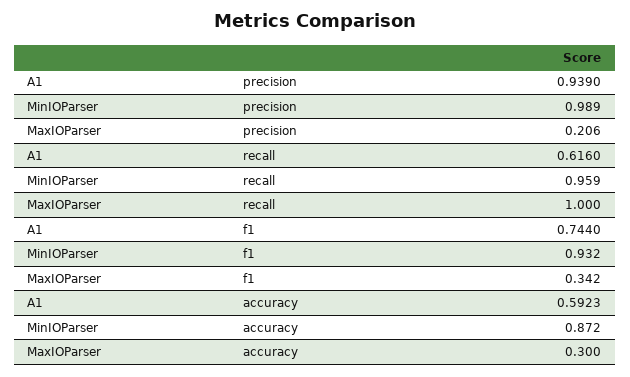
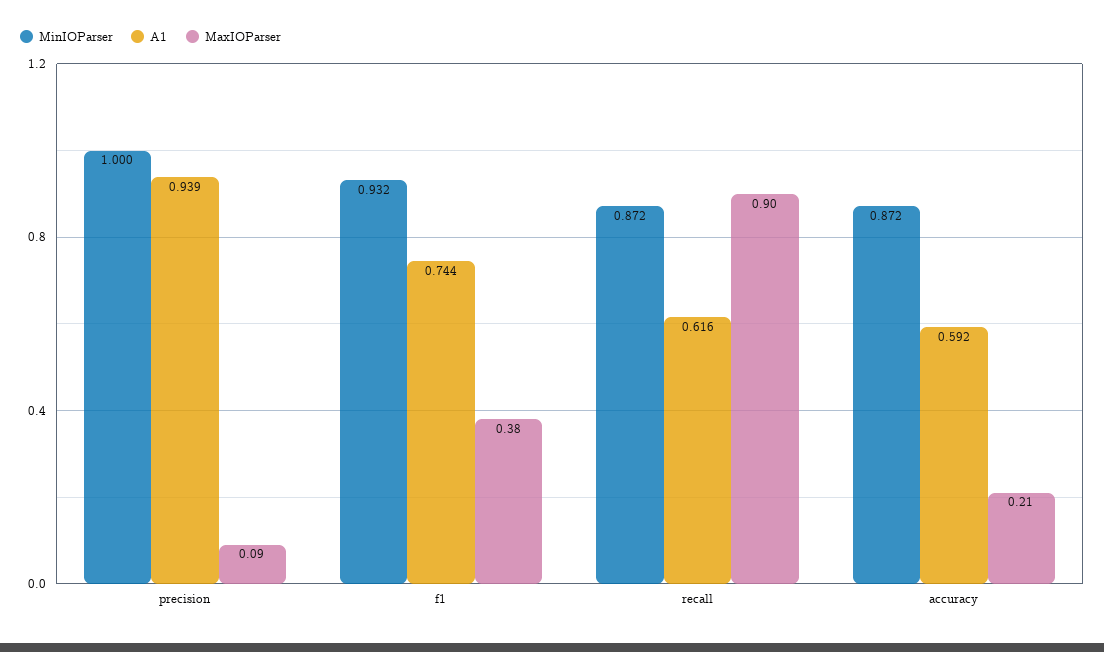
  {
    "A1": {
      "precision": 0.939,
      "recall": 0.616,
      "f1": 0.744,
      "accuracy": 0.5923
    },
    "MinIOParser": {
-     "precision": 0.989,
+     "precision": 1,
-     "recall": 0.959,
+     "recall": 0.872,
      "f1": 0.932,
      "accuracy": 0.872
    },
    "MaxIOParser": {
-     "precision": 0.206,
+     "precision": 0.09,
-     "recall": 1,
+     "recall": 0.9,
-     "f1": 0.342,
+     "f1": 0.38,
-     "accuracy": 0.3
+     "accuracy": 0.21
    }
  }

